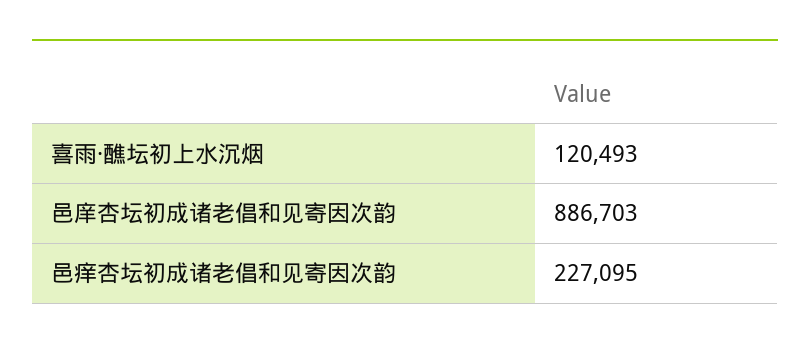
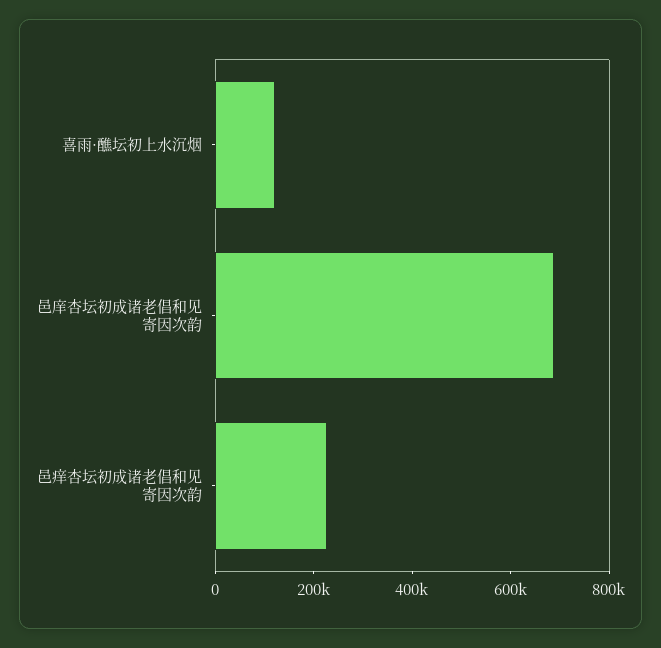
  {
    "喜雨·醮坛初上水沉烟": 120493,
-   "邑庠杏坛初成诸老倡和见寄因次韵": 886703,
+   "邑庠杏坛初成诸老倡和见寄因次韵": 700000,
    "邑痒杏坛初成诸老倡和见寄因次韵": 227095
  }

